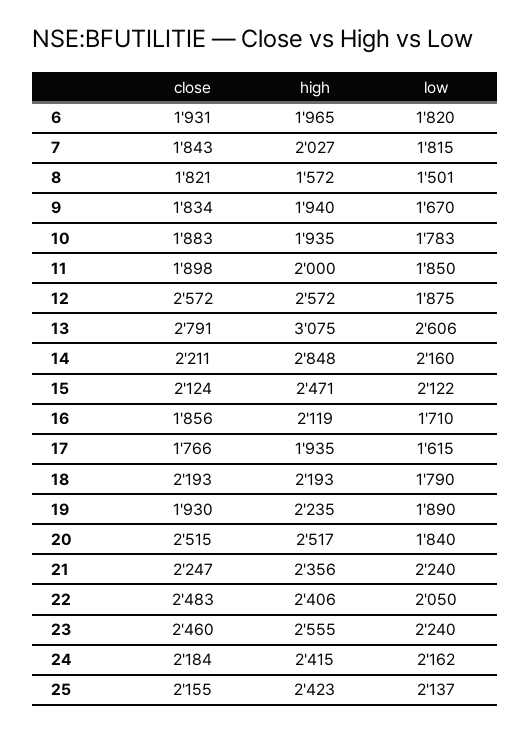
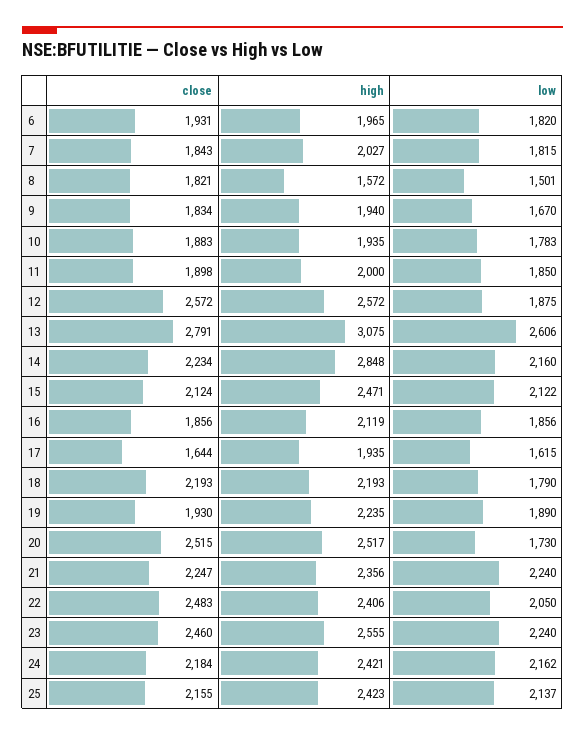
  {
    "close": {
      "6": 1931,
      "7": 1843,
      "8": 1821,
      "9": 1834,
      "10": 1883,
      "11": 1898,
      "12": 2572,
      "13": 2791,
-     "14": 2211,
+     "14": 2234,
      "15": 2124,
      "16": 1856,
-     "17": 1766,
+     "17": 1644,
      "18": 2193,
      "19": 1930,
      "20": 2515,
      "21": 2247,
      "22": 2483,
      "23": 2460,
      "24": 2184,
      "25": 2155
    },
    "high": {
      "6": 1965,
      "7": 2027,
      "8": 1572,
      "9": 1940,
      "10": 1935,
      "11": 2000,
      "12": 2572,
      "13": 3075,
      "14": 2848,
      "15": 2471,
      "16": 2119,
      "17": 1935,
      "18": 2193,
      "19": 2235,
      "20": 2517,
      "21": 2356,
      "22": 2406,
      "23": 2555,
-     "24": 2415,
+     "24": 2421,
      "25": 2423
    },
    "low": {
      "6": 1820,
      "7": 1815,
      "8": 1501,
      "9": 1670,
      "10": 1783,
      "11": 1850,
      "12": 1875,
      "13": 2606,
      "14": 2160,
      "15": 2122,
-     "16": 1710,
+     "16": 1856,
      "17": 1615,
      "18": 1790,
      "19": 1890,
-     "20": 1840,
+     "20": 1730,
      "21": 2240,
      "22": 2050,
      "23": 2240,
      "24": 2162,
      "25": 2137
    }
  }

